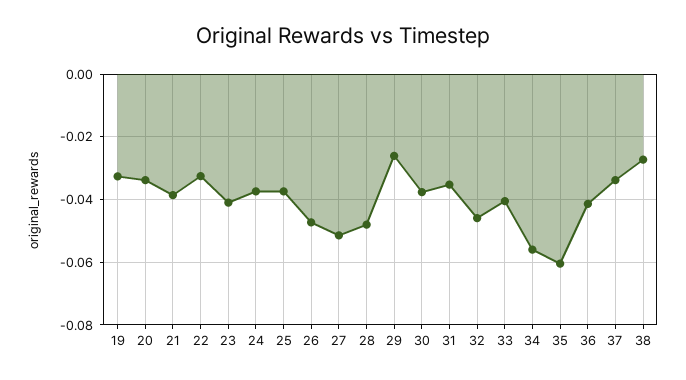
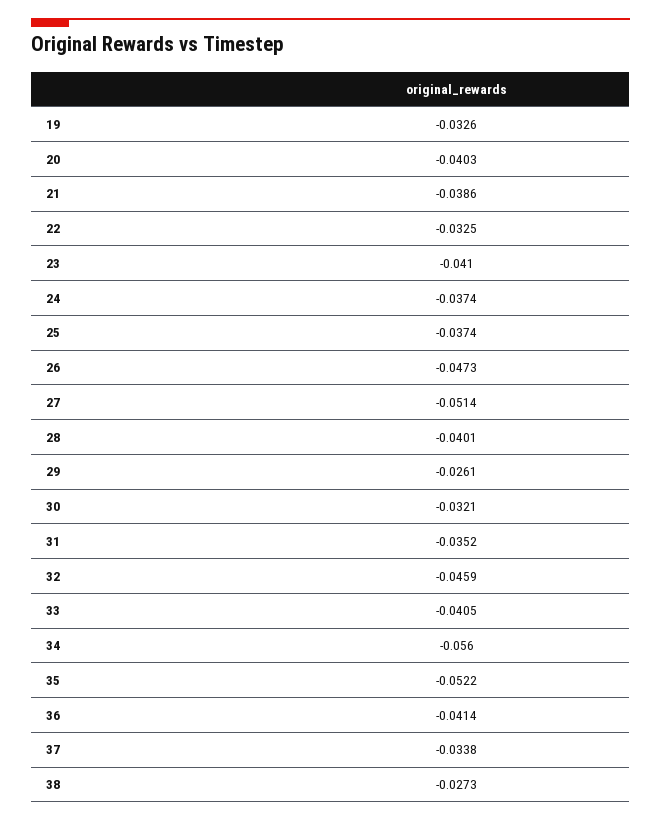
  {
    "19": -0.0326,
-   "20": -0.034,
+   "20": -0.0403,
    "21": -0.0386,
    "22": -0.0325,
    "23": -0.041,
    "24": -0.0374,
    "25": -0.0374,
    "26": -0.0473,
    "27": -0.0514,
-   "28": -0.048,
+   "28": -0.0401,
    "29": -0.0261,
-   "30": -0.038,
+   "30": -0.0321,
    "31": -0.0352,
    "32": -0.0459,
    "33": -0.0405,
    "34": -0.056,
-   "35": -0.06,
+   "35": -0.0522,
    "36": -0.0414,
    "37": -0.0338,
    "38": -0.0273
  }

